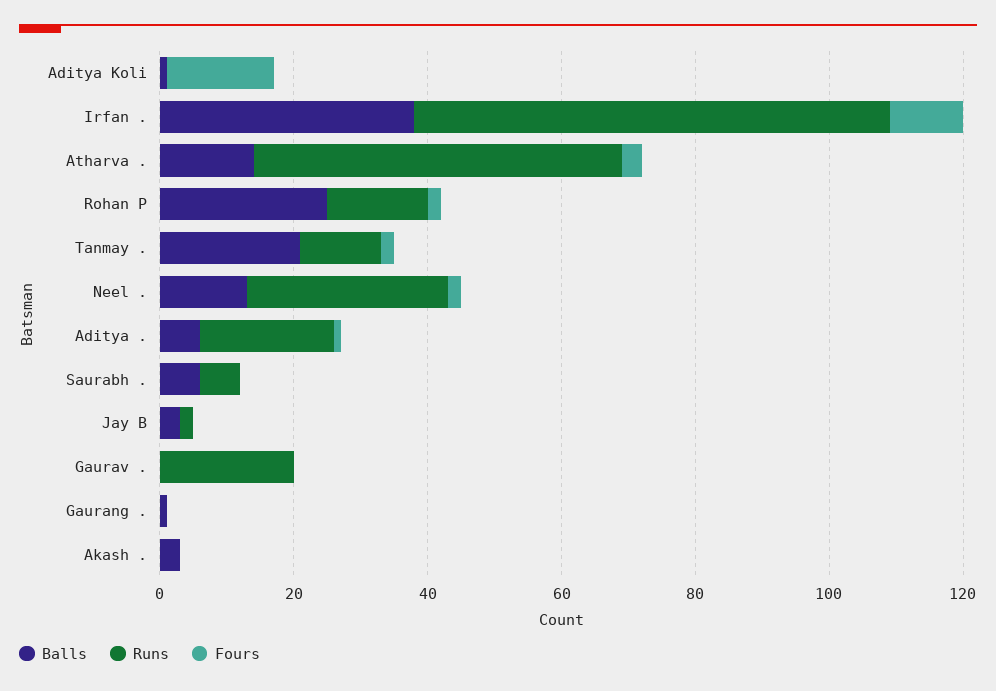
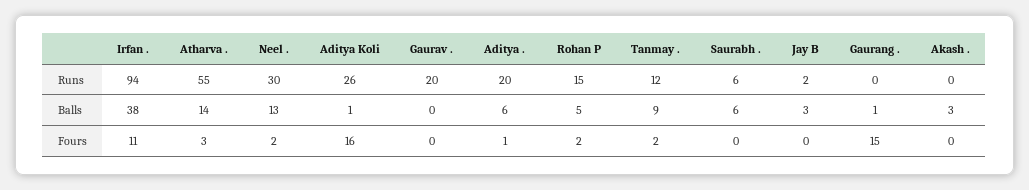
  {
    "Balls": {
      "Aditya Koli": 1,
      "Irfan .": 38,
      "Atharva .": 14,
-     "Rohan P": 25,
+     "Rohan P": 5,
-     "Tanmay .": 20,
+     "Tanmay .": 9,
      "Neel .": 13,
      "Aditya .": 6,
      "Saurabh .": 6,
      "Jay B": 3,
      "Gaurav .": 0,
      "Gaurang .": 1,
      "Akash .": 3
    },
    "Runs": {
-     "Aditya Koli": 0,
+     "Aditya Koli": 26,
-     "Irfan .": 70,
+     "Irfan .": 94,
      "Atharva .": 55,
      "Rohan P": 15,
      "Tanmay .": 12,
      "Neel .": 30,
      "Aditya .": 20,
      "Saurabh .": 6,
      "Jay B": 2,
      "Gaurav .": 20,
      "Gaurang .": 0,
      "Akash .": 0
    },
    "Fours": {
      "Aditya Koli": 16,
      "Irfan .": 11,
      "Atharva .": 3,
      "Rohan P": 2,
      "Tanmay .": 2,
      "Neel .": 2,
      "Aditya .": 1,
      "Saurabh .": 0,
      "Jay B": 0,
      "Gaurav .": 0,
-     "Gaurang .": 0,
+     "Gaurang .": 15,
      "Akash .": 0
    }
  }

